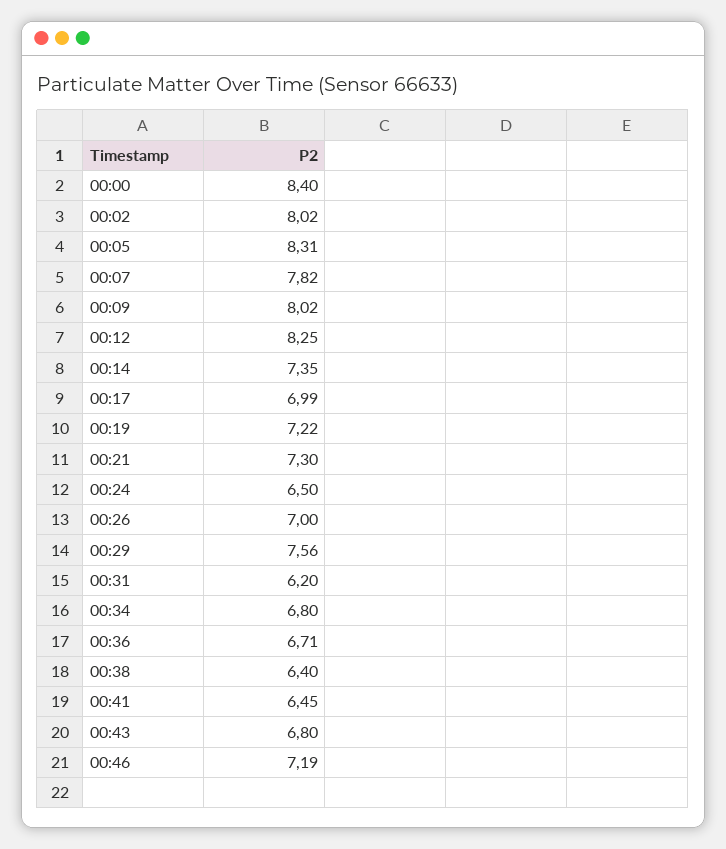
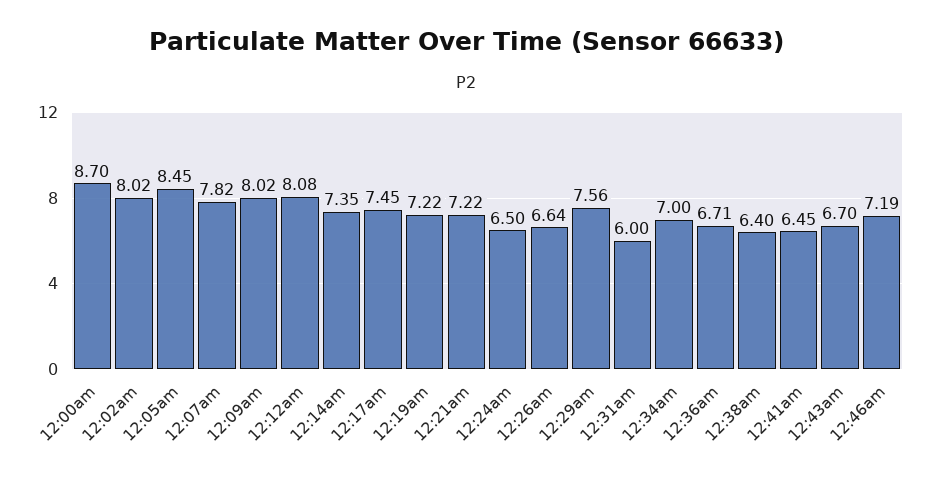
  {
-   "00:00": 8.4,
+   "00:00": 8.7,
    "00:02": 8.02,
-   "00:05": 8.31,
+   "00:05": 8.45,
    "00:07": 7.82,
    "00:09": 8.02,
-   "00:12": 8.25,
+   "00:12": 8.08,
    "00:14": 7.35,
-   "00:17": 6.99,
+   "00:17": 7.45,
    "00:19": 7.22,
-   "00:21": 7.3,
+   "00:21": 7.22,
    "00:24": 6.5,
-   "00:26": 7,
+   "00:26": 6.64,
    "00:29": 7.56,
-   "00:31": 6.2,
+   "00:31": 6,
-   "00:34": 6.8,
+   "00:34": 7,
    "00:36": 6.71,
    "00:38": 6.4,
    "00:41": 6.45,
-   "00:43": 6.8,
+   "00:43": 6.7,
    "00:46": 7.19
  }

